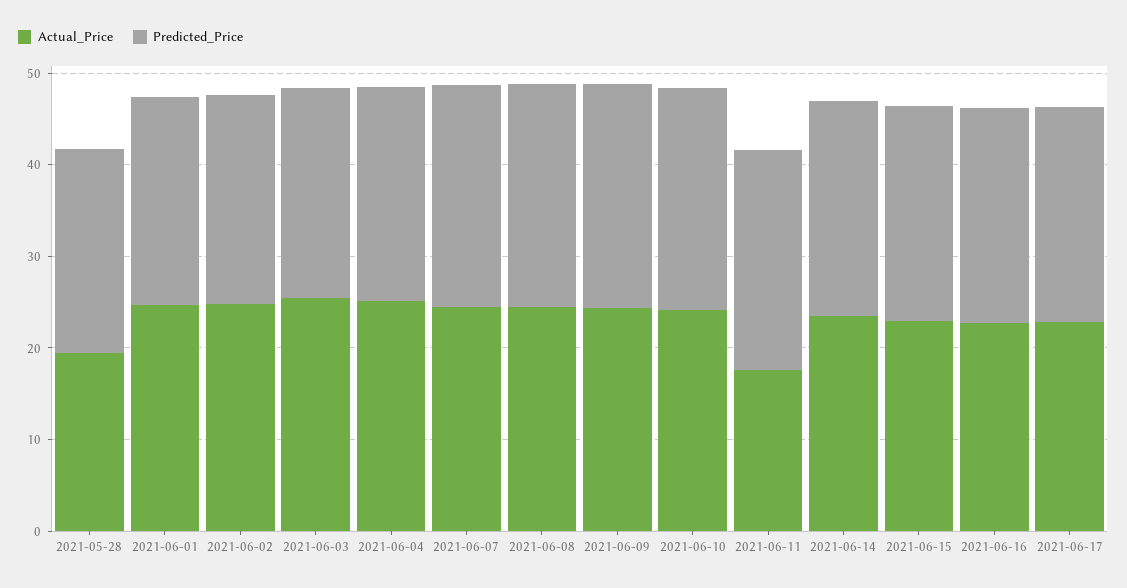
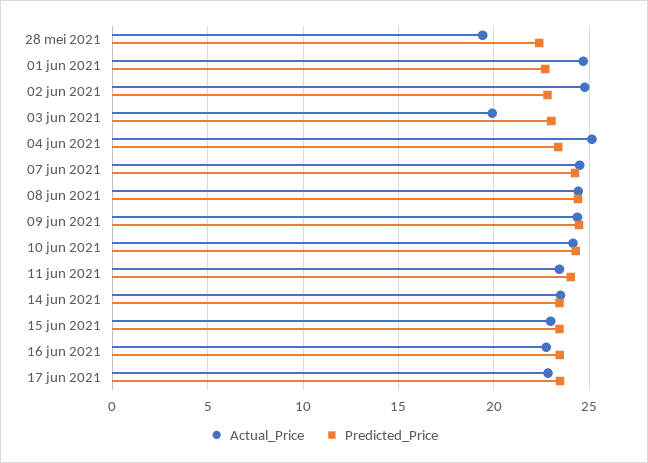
  {
    "Actual_Price": {
      "2021-05-28": 19.5,
      "2021-06-01": 24.5,
      "2021-06-02": 25,
-     "2021-06-03": 26,
+     "2021-06-03": 20,
      "2021-06-04": 25,
      "2021-06-07": 24.5,
      "2021-06-08": 24.5,
      "2021-06-09": 24.5,
      "2021-06-10": 24,
-     "2021-06-11": 18,
+     "2021-06-11": 23.5,
      "2021-06-14": 23.5,
      "2021-06-15": 23,
      "2021-06-16": 22.5,
      "2021-06-17": 23
    },
    "Predicted_Price": {
      "2021-05-28": 22.5,
      "2021-06-01": 22.5,
      "2021-06-02": 23,
      "2021-06-03": 23,
      "2021-06-04": 23.5,
      "2021-06-07": 24.5,
      "2021-06-08": 24.5,
      "2021-06-09": 24.5,
      "2021-06-10": 24.5,
      "2021-06-11": 24,
      "2021-06-14": 23.5,
      "2021-06-15": 23.5,
      "2021-06-16": 23.5,
      "2021-06-17": 23.5
    }
  }

